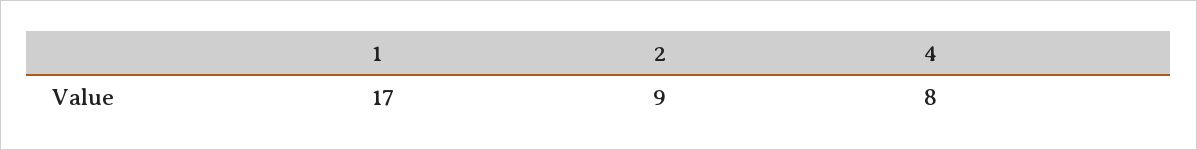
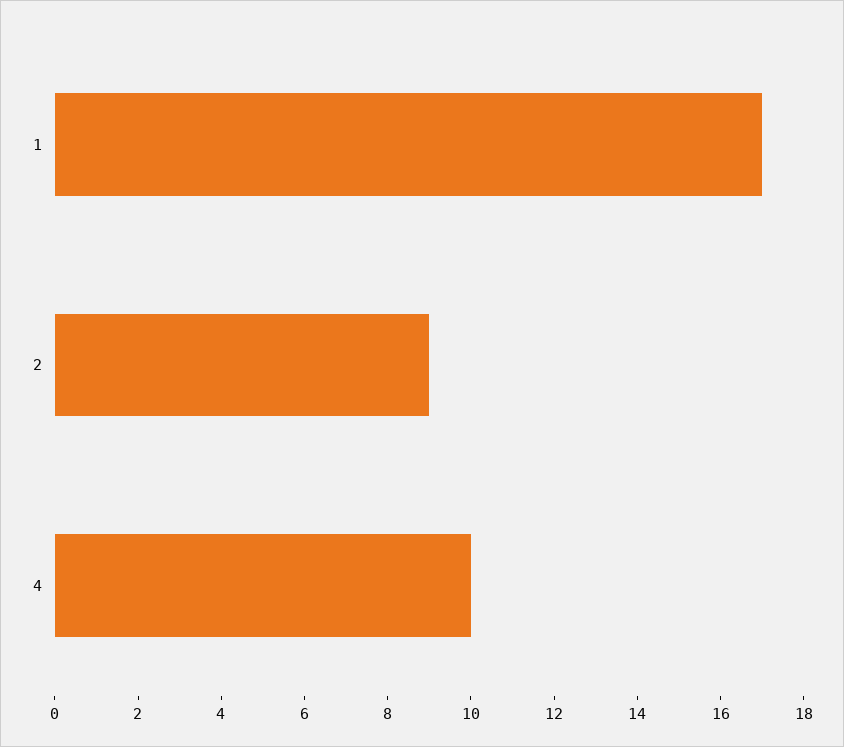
  {
    "1": 17,
    "2": 9,
-   "4": 8
+   "4": 10
  }

